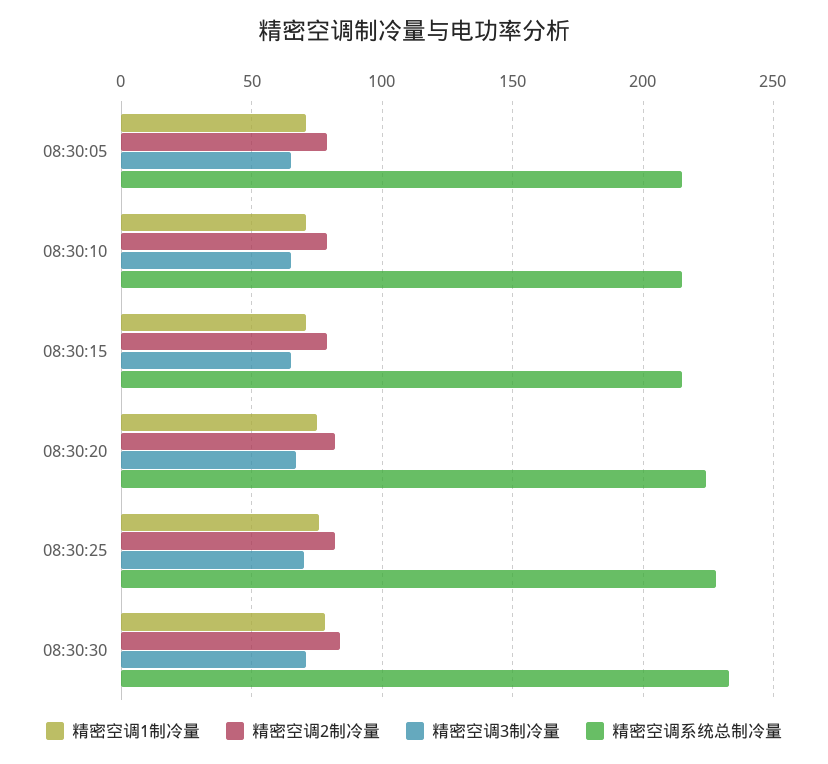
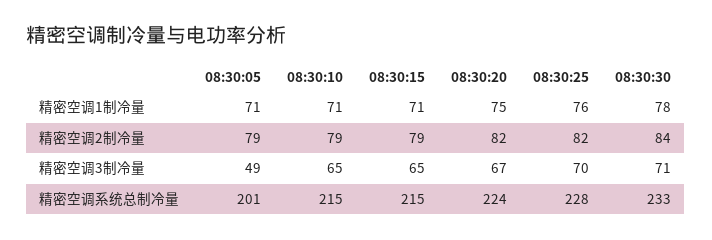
  {
    "精密空调1制冷量": {
      "08:30:05": 71,
      "08:30:10": 71,
      "08:30:15": 71,
      "08:30:20": 75,
      "08:30:25": 76,
      "08:30:30": 78
    },
    "精密空调2制冷量": {
      "08:30:05": 79,
      "08:30:10": 79,
      "08:30:15": 79,
      "08:30:20": 82,
      "08:30:25": 82,
      "08:30:30": 84
    },
    "精密空调3制冷量": {
-     "08:30:05": 65,
+     "08:30:05": 49,
      "08:30:10": 65,
      "08:30:15": 65,
      "08:30:20": 67,
      "08:30:25": 70,
      "08:30:30": 71
    },
    "精密空调系统总制冷量": {
-     "08:30:05": 215,
+     "08:30:05": 201,
      "08:30:10": 215,
      "08:30:15": 215,
      "08:30:20": 224,
      "08:30:25": 228,
      "08:30:30": 233
    }
  }

